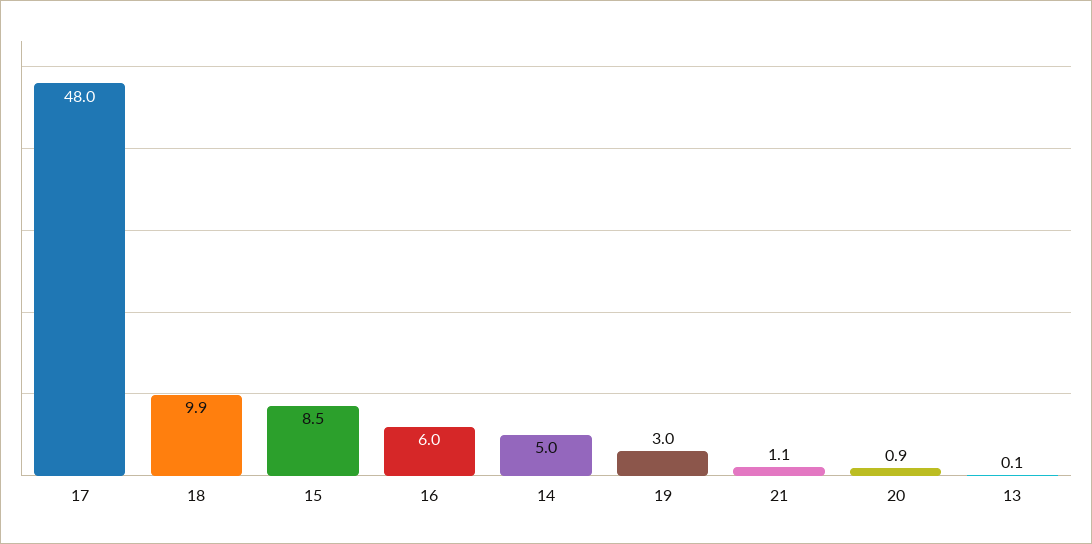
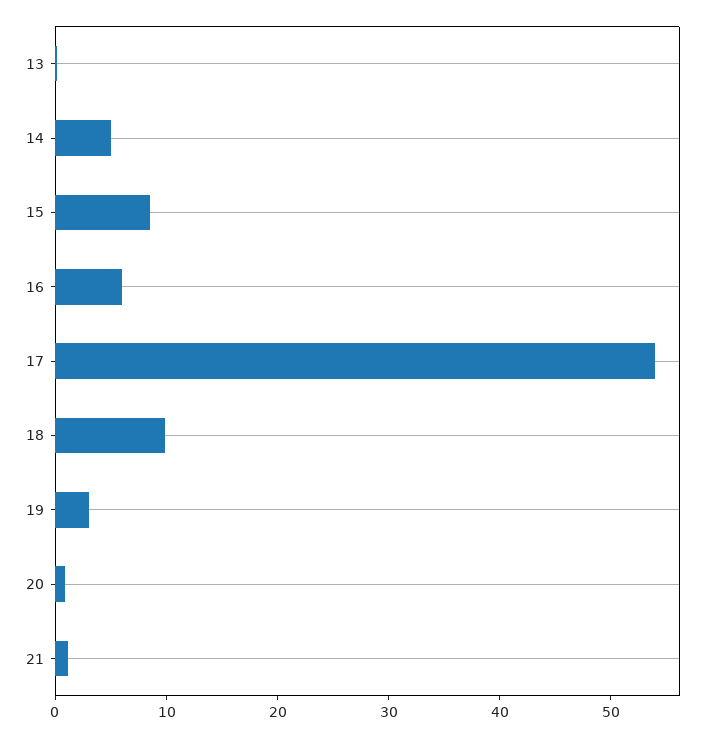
  {
-   "17": 48,
+   "17": 54,
    "18": 9.9,
    "15": 8.5,
    "16": 6,
    "14": 5,
    "19": 3,
    "21": 1.1,
    "20": 0.9,
    "13": 0.1
  }

